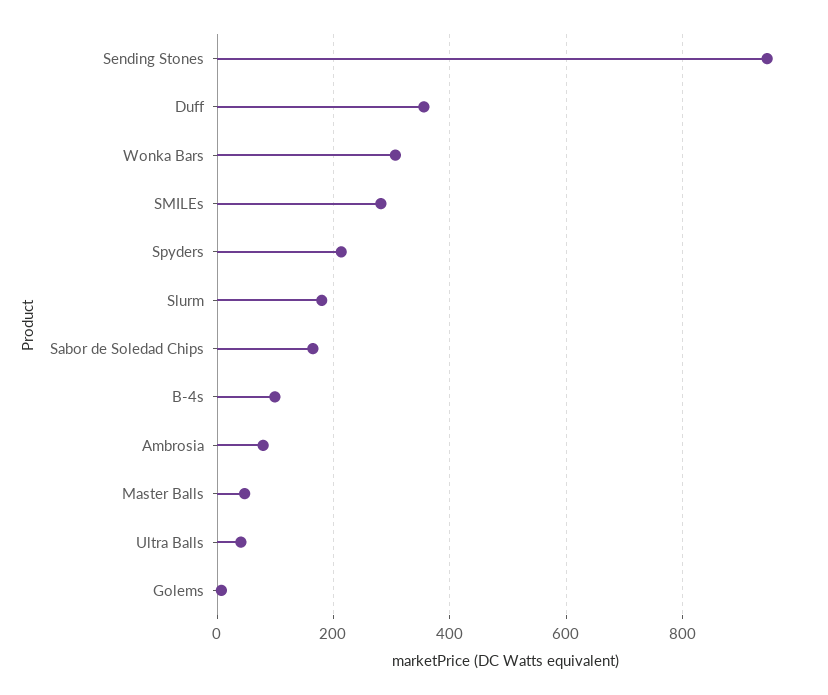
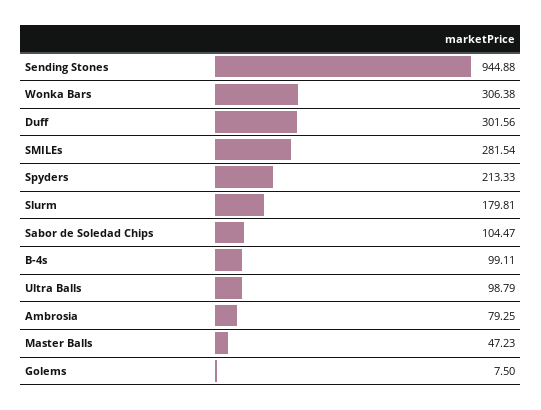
  {
    "Sending Stones": 944.88,
-   "Duff": 360,
+   "Duff": 301.56,
    "Wonka Bars": 306.38,
    "SMILEs": 281.54,
    "Spyders": 213.33,
    "Slurm": 179.81,
-   "Sabor de Soledad Chips": 160,
+   "Sabor de Soledad Chips": 104.47,
    "B-4s": 99.11,
    "Ambrosia": 79.25,
    "Master Balls": 47.23,
-   "Ultra Balls": 40,
+   "Ultra Balls": 98.79,
    "Golems": 7.5
  }

